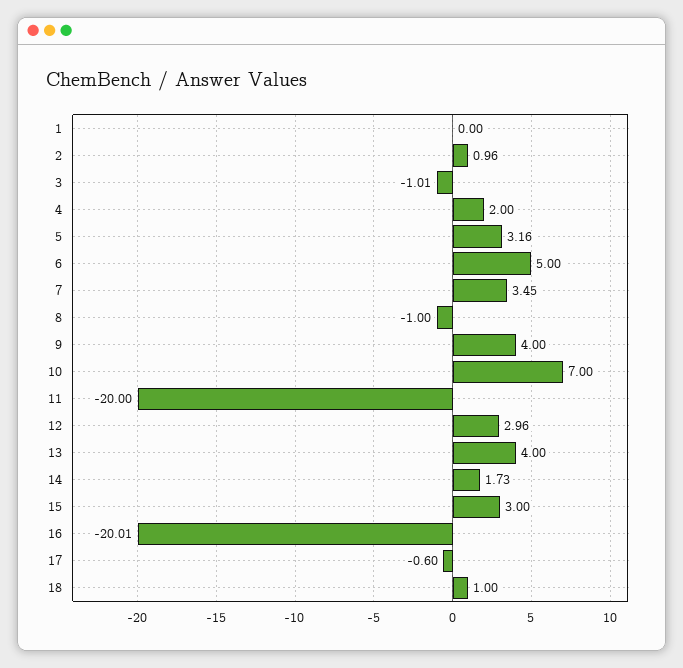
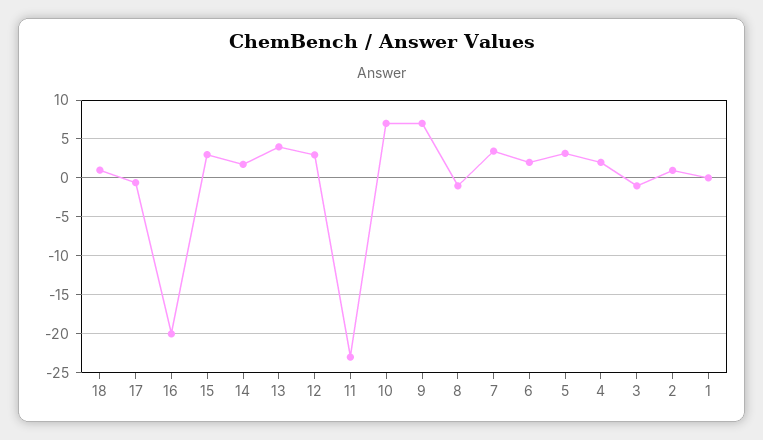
  {
    "1": 0,
    "2": 0.96,
    "3": -1.01,
    "4": 2,
    "5": 3.16,
-   "6": 5,
+   "6": 2,
    "7": 3.45,
    "8": -1,
-   "9": 4,
+   "9": 7,
    "10": 7,
-   "11": -20,
+   "11": -23,
    "12": 2.96,
    "13": 4,
    "14": 1.73,
    "15": 3,
    "16": -20.01,
    "17": -0.6,
    "18": 1
  }

